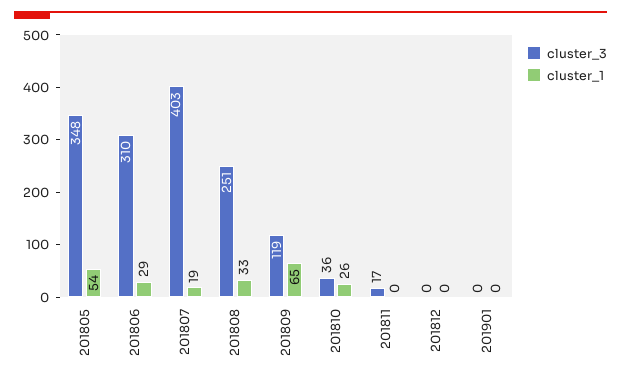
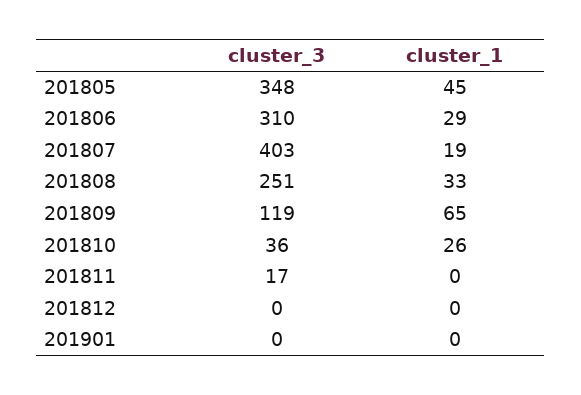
  {
    "cluster_3": {
      "201805": 348,
      "201806": 310,
      "201807": 403,
      "201808": 251,
      "201809": 119,
      "201810": 36,
      "201811": 17,
      "201812": 0,
      "201901": 0
    },
    "cluster_1": {
-     "201805": 54,
+     "201805": 45,
      "201806": 29,
      "201807": 19,
      "201808": 33,
      "201809": 65,
      "201810": 26,
      "201811": 0,
      "201812": 0,
      "201901": 0
    }
  }

